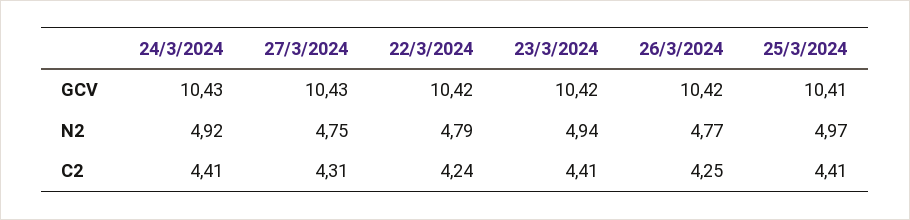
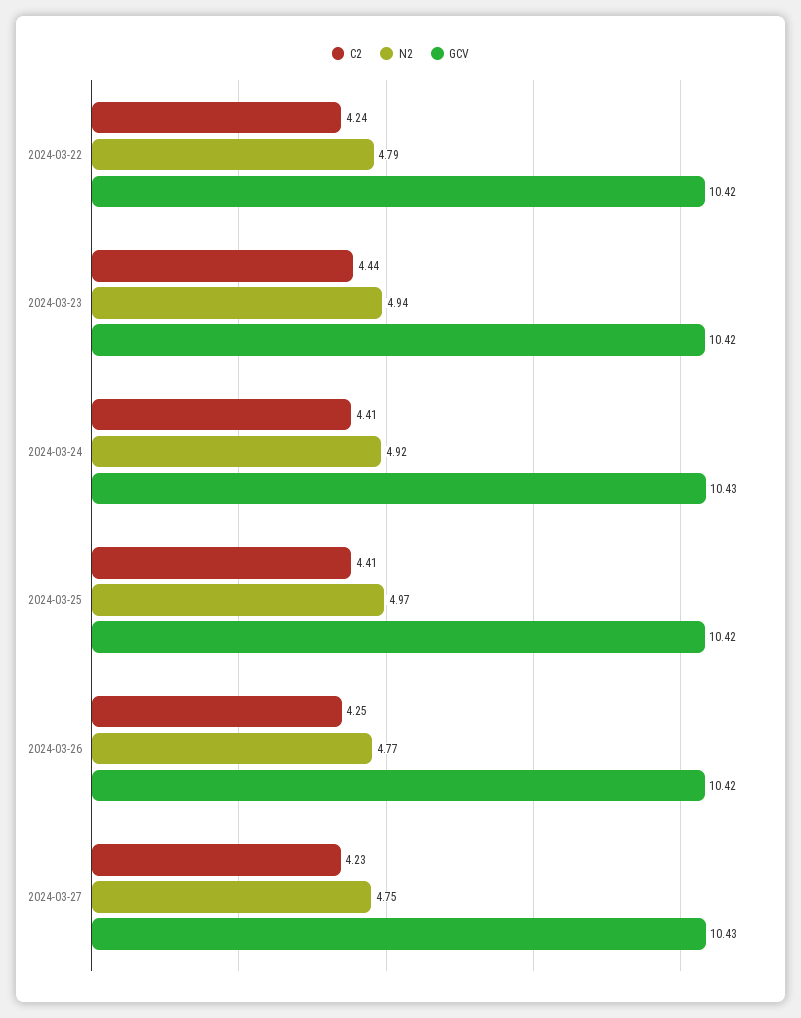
  {
    "GCV": {
      "24/3/2024": 10.43,
      "27/3/2024": 10.43,
      "22/3/2024": 10.42,
      "23/3/2024": 10.42,
      "26/3/2024": 10.42,
-     "25/3/2024": 10.41
+     "25/3/2024": 10.42
    },
    "N2": {
      "24/3/2024": 4.92,
      "27/3/2024": 4.75,
      "22/3/2024": 4.79,
      "23/3/2024": 4.94,
      "26/3/2024": 4.77,
      "25/3/2024": 4.97
    },
    "C2": {
      "24/3/2024": 4.41,
-     "27/3/2024": 4.31,
+     "27/3/2024": 4.23,
      "22/3/2024": 4.24,
-     "23/3/2024": 4.41,
+     "23/3/2024": 4.44,
      "26/3/2024": 4.25,
      "25/3/2024": 4.41
    }
  }

